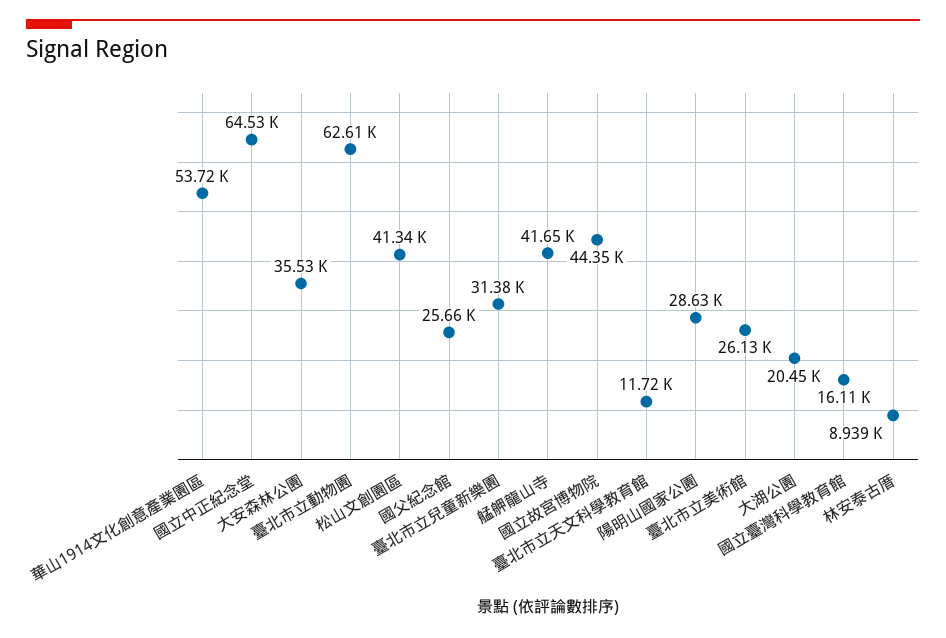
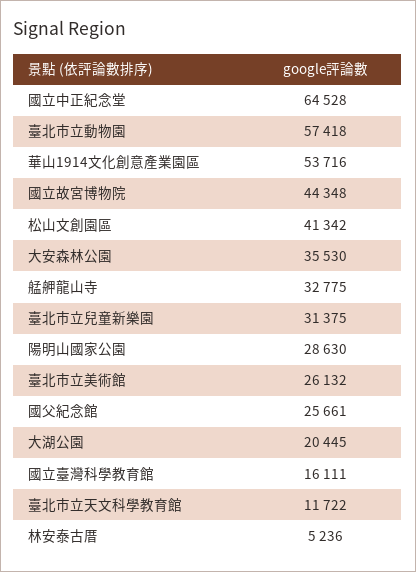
  {
    "華山1914文化創意產業園區": 53716,
    "國立中正紀念堂": 64528,
    "大安森林公園": 35530,
-   "臺北市立動物園": 62610,
+   "臺北市立動物園": 57418,
    "松山文創園區": 41342,
    "國父紀念館": 25661,
    "臺北市立兒童新樂園": 31375,
-   "艋舺龍山寺": 41650,
+   "艋舺龍山寺": 32775,
    "國立故宮博物院": 44348,
    "臺北市立天文科學教育館": 11722,
    "陽明山國家公園": 28630,
    "臺北市立美術館": 26132,
    "大湖公園": 20445,
    "國立臺灣科學教育館": 16111,
-   "林安泰古厝": 8939
+   "林安泰古厝": 5236
  }

